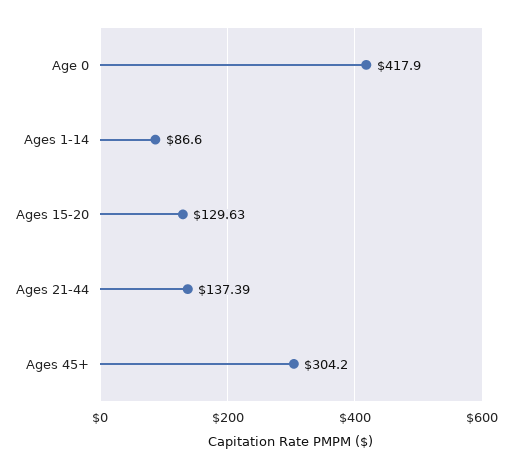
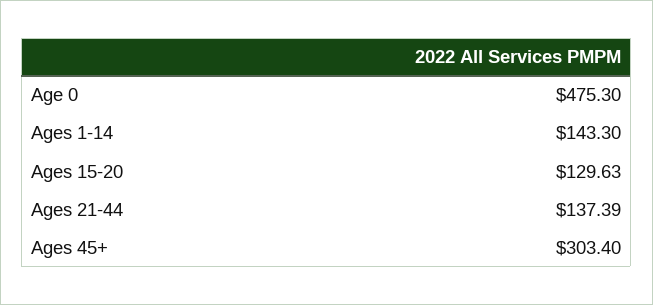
  {
-   "Age 0": 417.9,
+   "Age 0": 475.3,
-   "Ages 1-14": 86.6,
+   "Ages 1-14": 143.3,
    "Ages 15-20": 129.63,
    "Ages 21-44": 137.39,
-   "Ages 45+": 304.2
+   "Ages 45+": 303.4
  }

